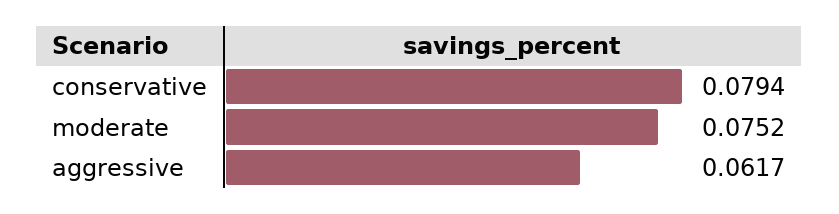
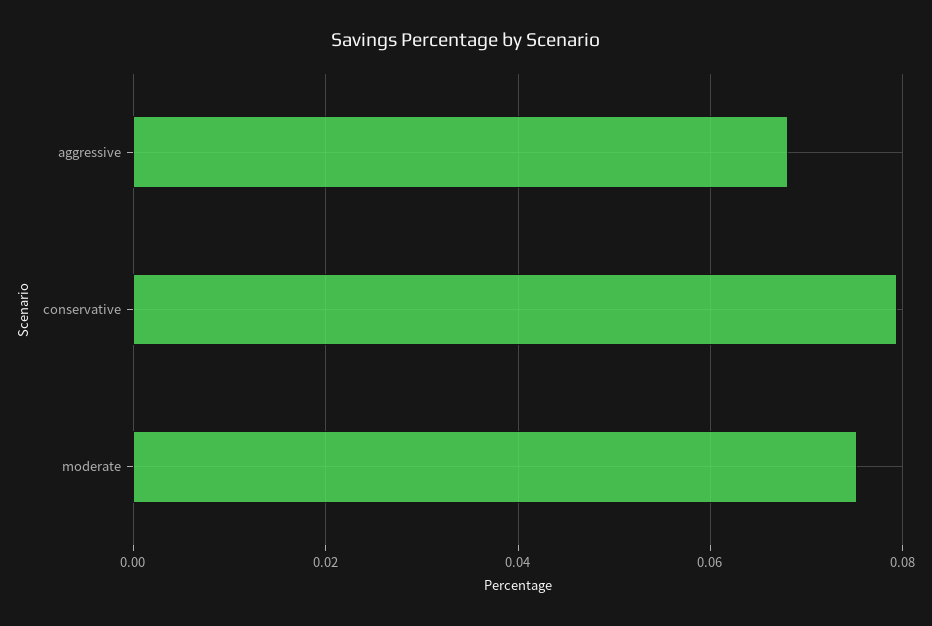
  {
    "conservative": 0.0794,
    "moderate": 0.0752,
-   "aggressive": 0.0617
+   "aggressive": 0.068
  }

